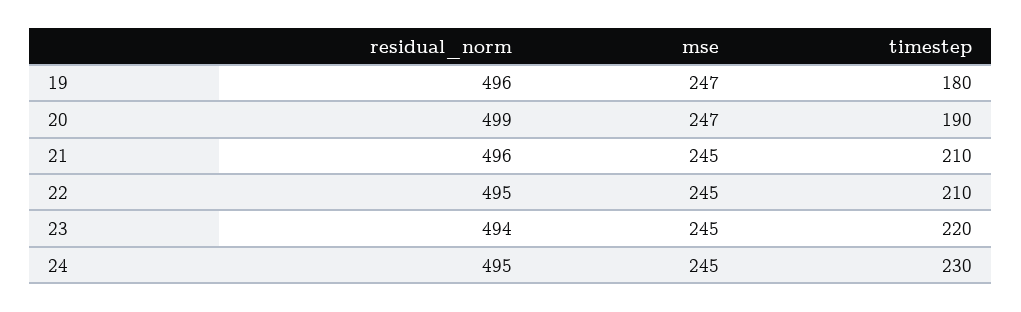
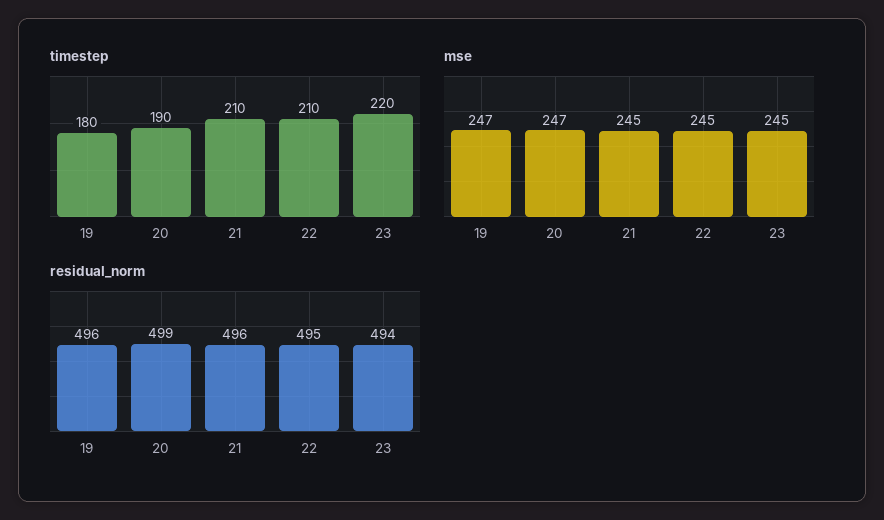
  {
    "residual_norm": {
      "19": 496,
      "20": 499,
      "21": 496,
      "22": 495,
-     "23": 494,
+     "23": 494
-     "24": 495
    },
    "mse": {
      "19": 247,
      "20": 247,
      "21": 245,
      "22": 245,
-     "23": 245,
+     "23": 245
-     "24": 245
    },
    "timestep": {
      "19": 180,
      "20": 190,
      "21": 210,
      "22": 210,
-     "23": 220,
+     "23": 220
-     "24": 230
    }
  }

